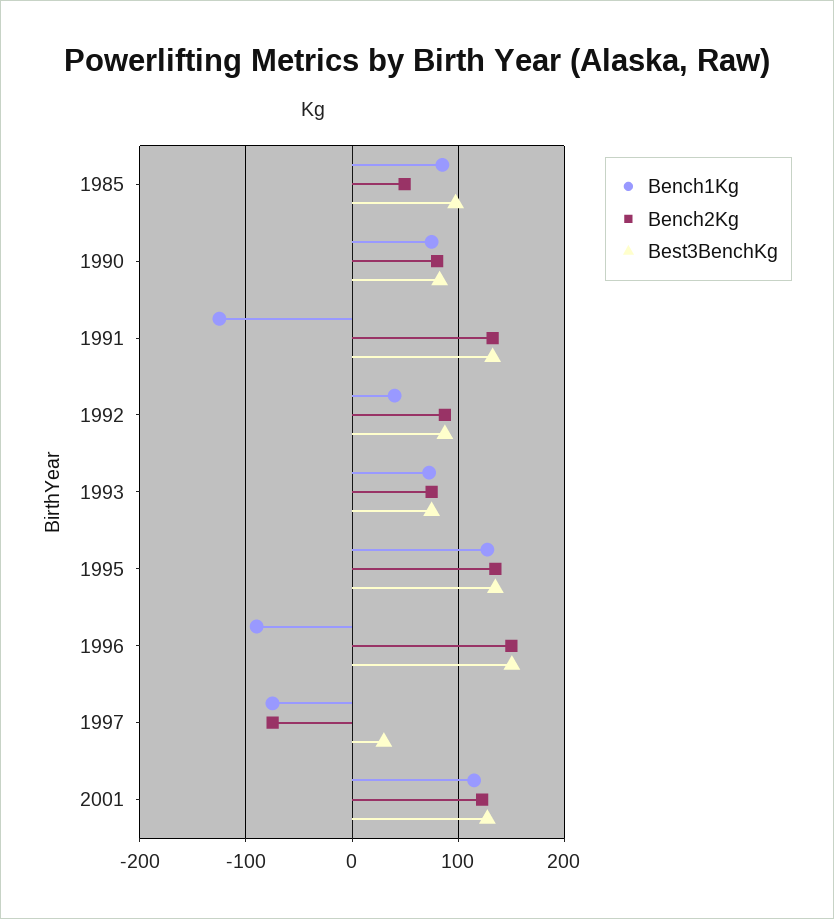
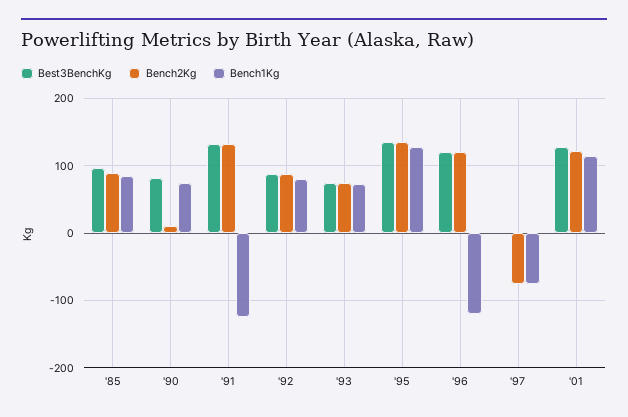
  {
    "Bench1Kg": {
      "1985": 90,
      "1990": 80,
      "1991": -130,
-     "1992": 40,
+     "1992": 80,
      "1993": 70,
      "1995": 130,
-     "1996": -90,
+     "1996": -120,
      "1997": -80,
      "2001": 120
    },
    "Bench2Kg": {
-     "1985": 50,
+     "1985": 90,
-     "1990": 80,
+     "1990": 10,
      "1991": 130,
      "1992": 90,
      "1993": 80,
      "1995": 140,
-     "1996": 150,
+     "1996": 120,
      "1997": -80,
      "2001": 120
    },
    "Best3BenchKg": {
      "1985": 100,
      "1990": 80,
      "1991": 130,
      "1992": 90,
      "1993": 80,
      "1995": 140,
-     "1996": 150,
+     "1996": 120,
-     "1997": 30,
+     "1997": 0,
      "2001": 130
    }
  }

